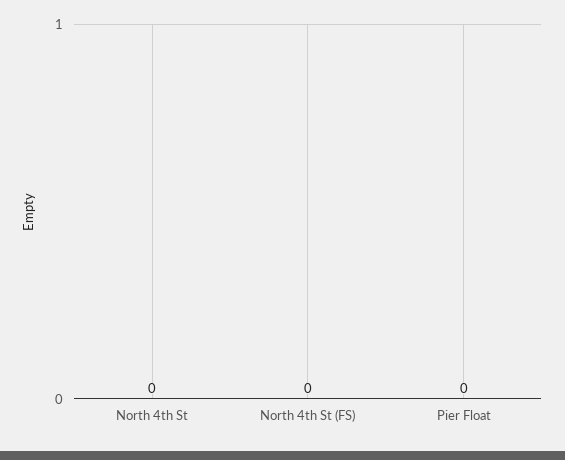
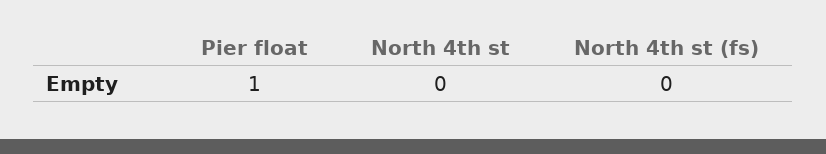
  {
    "North 4th St": 0,
    "North 4th St (FS)": 0,
-   "Pier Float": 0
+   "Pier Float": 1
  }

